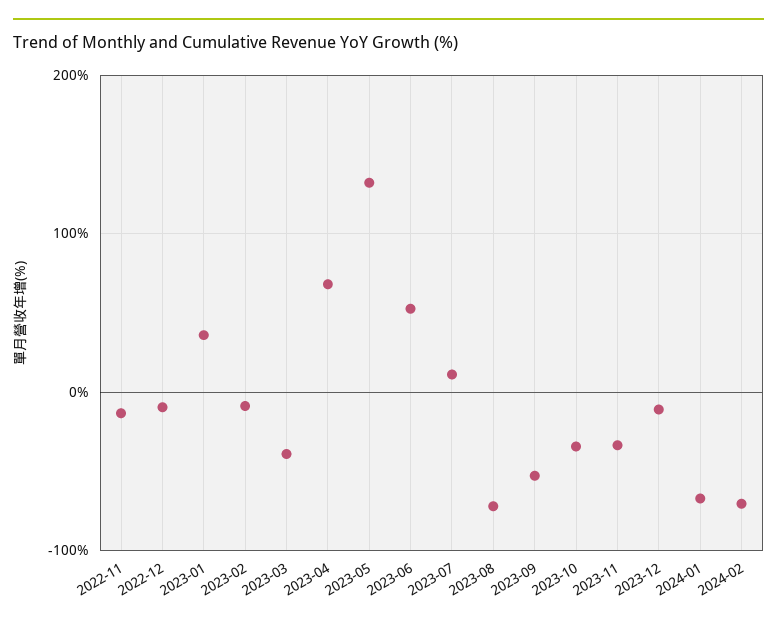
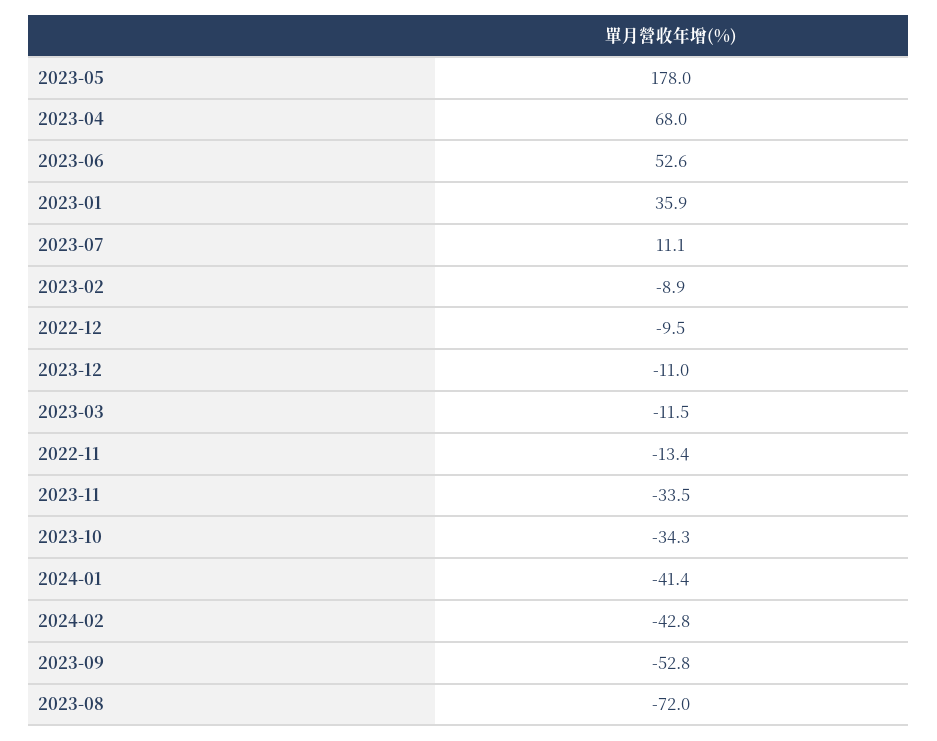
  {
    "2022-11": -13.4,
    "2022-12": -9.5,
    "2023-01": 35.9,
    "2023-02": -8.9,
-   "2023-03": -40,
+   "2023-03": -11.5,
    "2023-04": 68,
-   "2023-05": 130,
+   "2023-05": 178,
    "2023-06": 52.6,
    "2023-07": 11.1,
    "2023-08": -72,
    "2023-09": -52.8,
    "2023-10": -34.3,
    "2023-11": -33.5,
    "2023-12": -11,
-   "2024-01": -70,
+   "2024-01": -41.4,
-   "2024-02": -70
+   "2024-02": -42.8
  }

